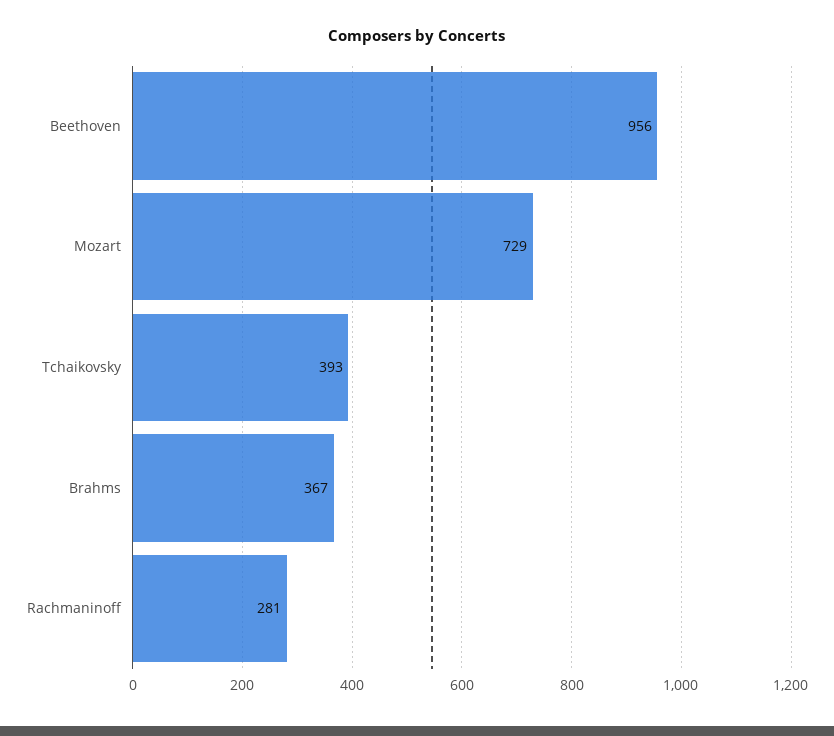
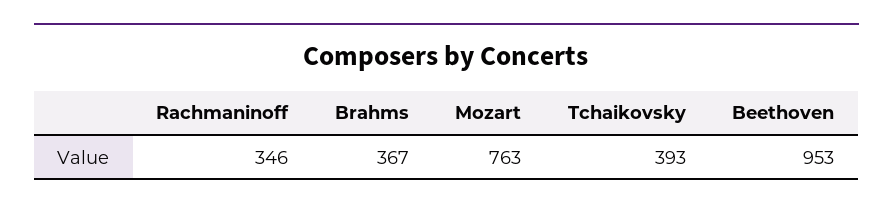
  {
-   "Beethoven": 956,
+   "Beethoven": 953,
-   "Mozart": 729,
+   "Mozart": 763,
    "Tchaikovsky": 393,
    "Brahms": 367,
-   "Rachmaninoff": 281
+   "Rachmaninoff": 346
  }

